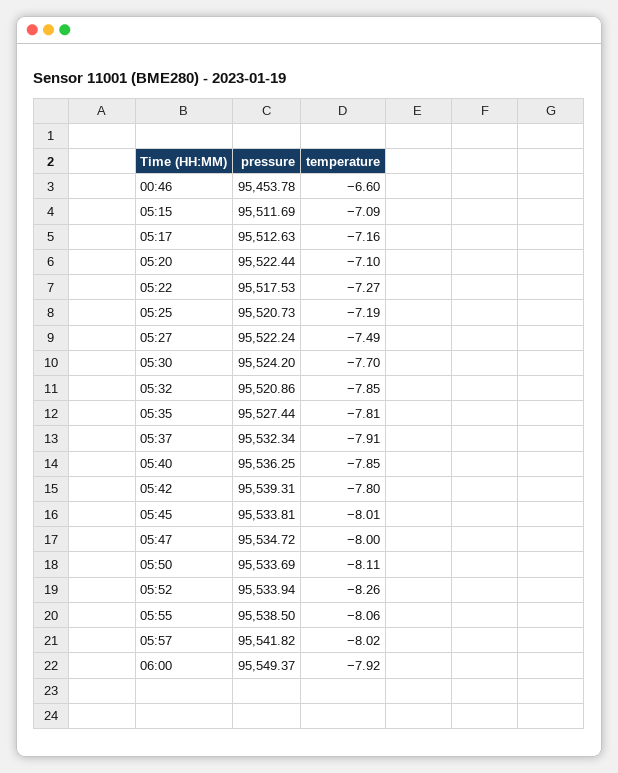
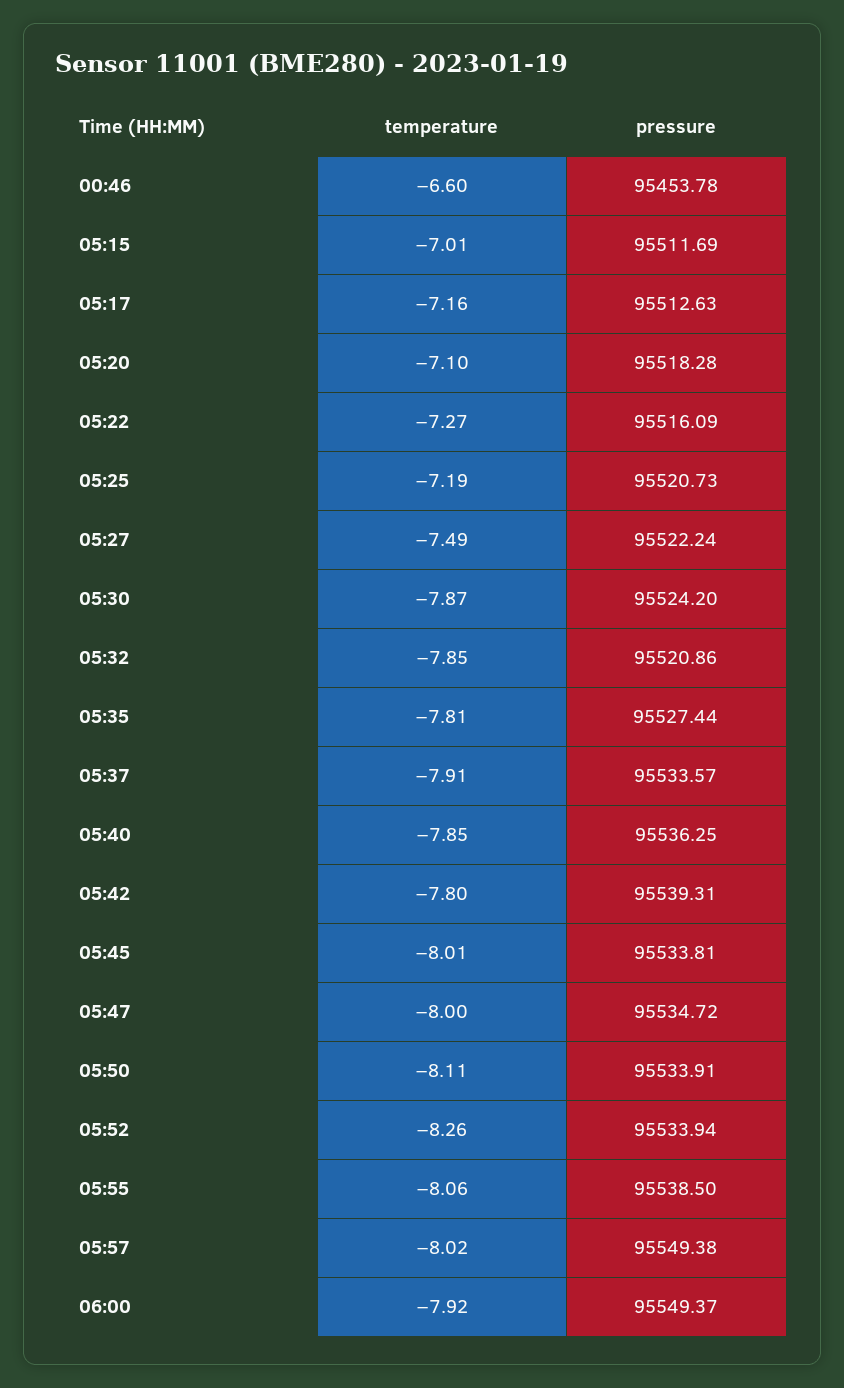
  {
    "pressure": {
      "00:46": 95453.78,
      "05:15": 95511.69,
      "05:17": 95512.63,
-     "05:20": 95522.44,
+     "05:20": 95518.28,
-     "05:22": 95517.53,
+     "05:22": 95516.09,
      "05:25": 95520.73,
      "05:27": 95522.24,
      "05:30": 95524.2,
      "05:32": 95520.86,
      "05:35": 95527.44,
-     "05:37": 95532.34,
+     "05:37": 95533.57,
      "05:40": 95536.25,
      "05:42": 95539.31,
      "05:45": 95533.81,
      "05:47": 95534.72,
-     "05:50": 95533.69,
+     "05:50": 95533.91,
      "05:52": 95533.94,
      "05:55": 95538.5,
-     "05:57": 95541.82,
+     "05:57": 95549.38,
      "06:00": 95549.37
    },
    "temperature": {
      "00:46": -6.6,
-     "05:15": -7.09,
+     "05:15": -7.01,
      "05:17": -7.16,
      "05:20": -7.1,
      "05:22": -7.27,
      "05:25": -7.19,
      "05:27": -7.49,
-     "05:30": -7.7,
+     "05:30": -7.87,
      "05:32": -7.85,
      "05:35": -7.81,
      "05:37": -7.91,
      "05:40": -7.85,
      "05:42": -7.8,
      "05:45": -8.01,
      "05:47": -8,
      "05:50": -8.11,
      "05:52": -8.26,
      "05:55": -8.06,
      "05:57": -8.02,
      "06:00": -7.92
    }
  }

